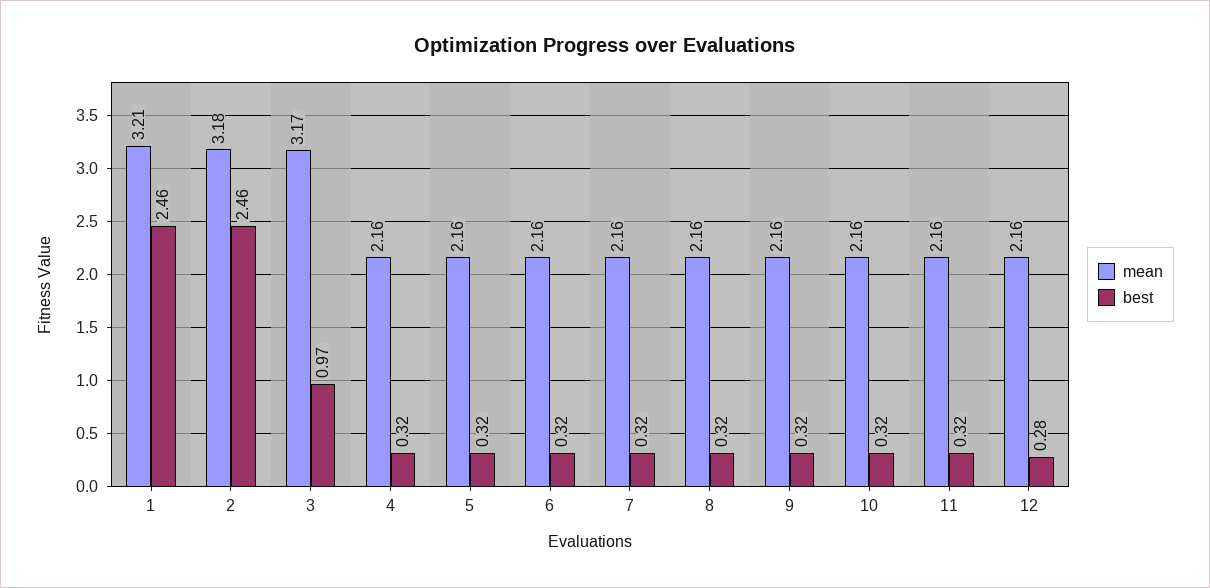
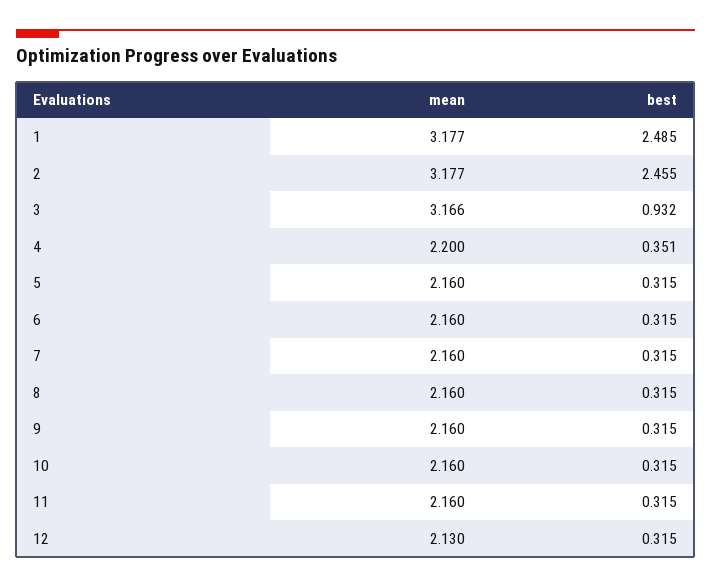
  {
    "mean": {
-     "1": 3.21,
+     "1": 3.177,
      "2": 3.177,
      "3": 3.166,
-     "4": 2.16,
+     "4": 2.2,
      "5": 2.16,
      "6": 2.16,
      "7": 2.16,
      "8": 2.16,
      "9": 2.16,
      "10": 2.16,
      "11": 2.16,
-     "12": 2.16
+     "12": 2.13
    },
    "best": {
-     "1": 2.46,
+     "1": 2.485,
      "2": 2.455,
-     "3": 0.97,
+     "3": 0.932,
-     "4": 0.32,
+     "4": 0.351,
      "5": 0.315,
      "6": 0.315,
      "7": 0.315,
      "8": 0.315,
      "9": 0.315,
      "10": 0.315,
      "11": 0.315,
-     "12": 0.28
+     "12": 0.315
    }
  }

